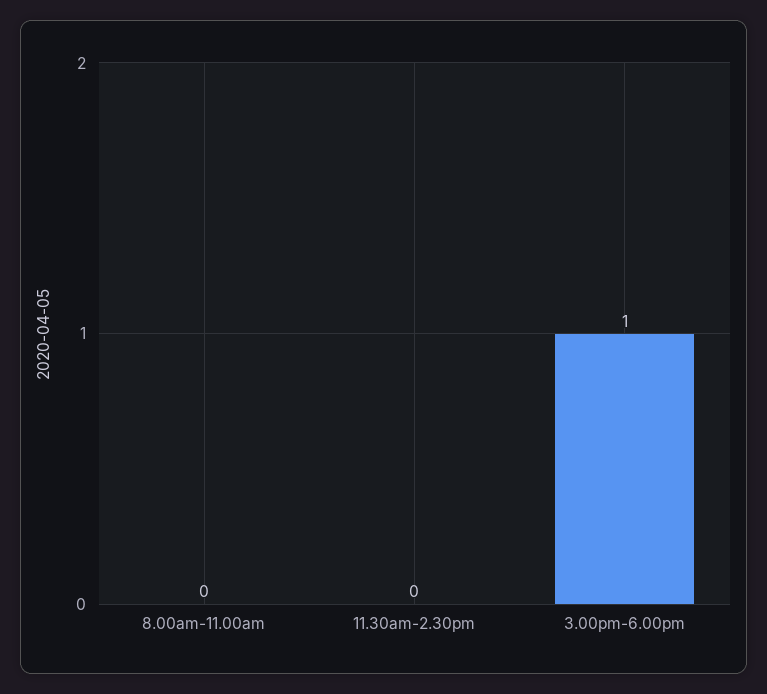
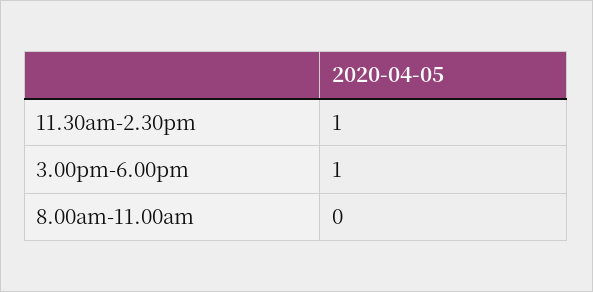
  {
    "8.00am-11.00am": 0,
-   "11.30am-2.30pm": 0,
+   "11.30am-2.30pm": 1,
    "3.00pm-6.00pm": 1
  }

